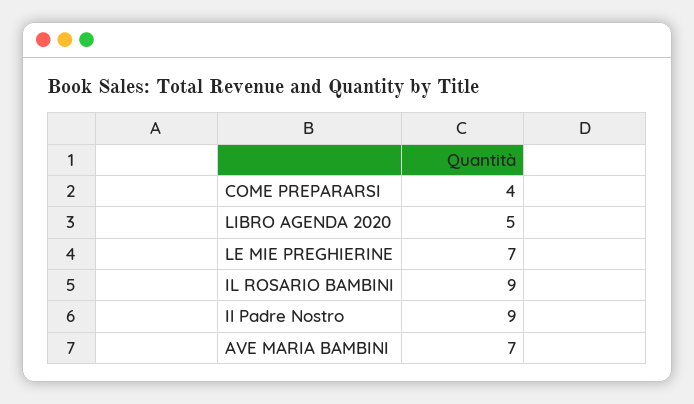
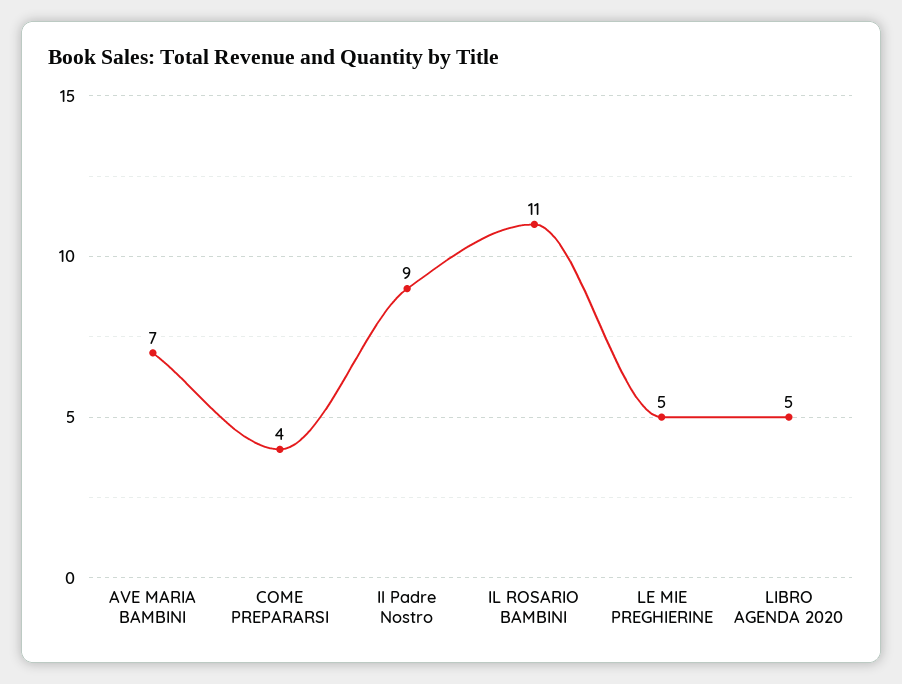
  {
    "COME PREPARARSI": 4,
    "LIBRO AGENDA 2020": 5,
-   "LE MIE PREGHIERINE": 7,
+   "LE MIE PREGHIERINE": 5,
-   "IL ROSARIO BAMBINI": 9,
+   "IL ROSARIO BAMBINI": 11,
    "Il Padre Nostro": 9,
    "AVE MARIA BAMBINI": 7
  }

